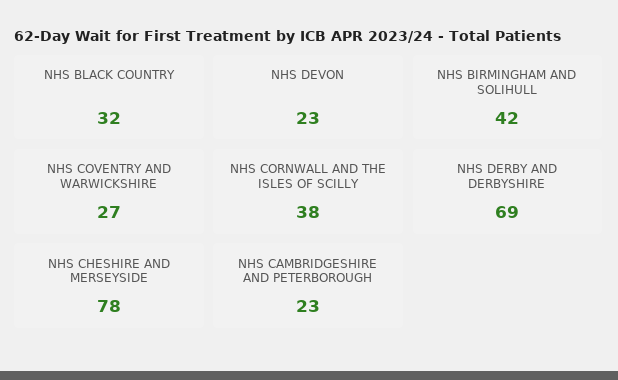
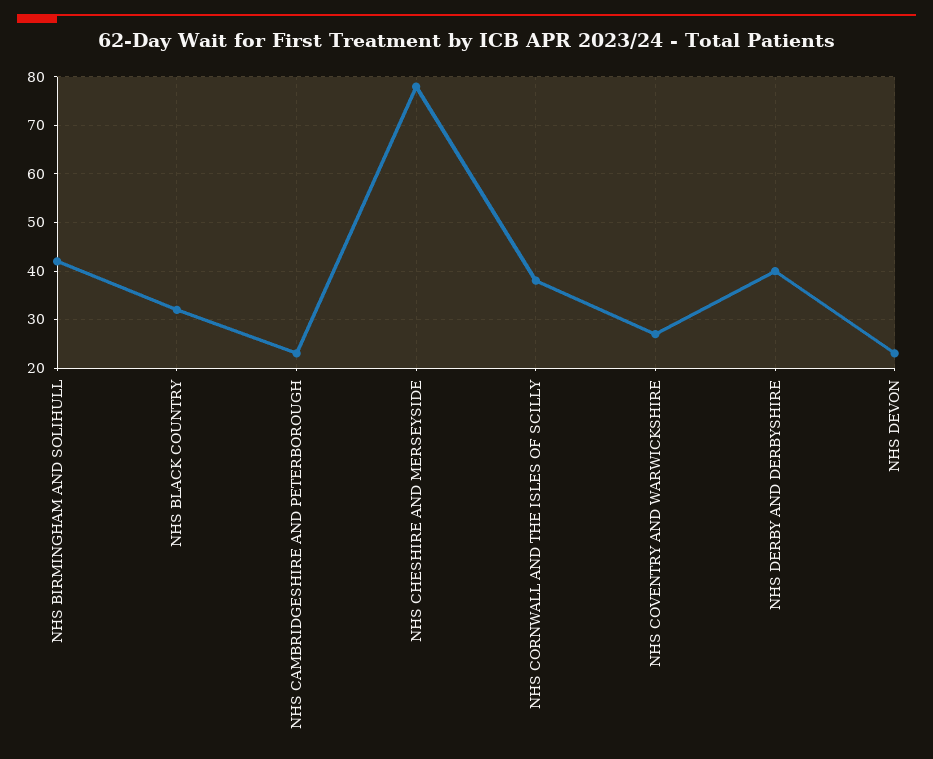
  {
    "NHS BLACK COUNTRY": 32,
    "NHS DEVON": 23,
    "NHS BIRMINGHAM AND SOLIHULL": 42,
    "NHS COVENTRY AND WARWICKSHIRE": 27,
    "NHS CORNWALL AND THE ISLES OF SCILLY": 38,
-   "NHS DERBY AND DERBYSHIRE": 69,
+   "NHS DERBY AND DERBYSHIRE": 40,
    "NHS CHESHIRE AND MERSEYSIDE": 78,
    "NHS CAMBRIDGESHIRE AND PETERBOROUGH": 23
  }

